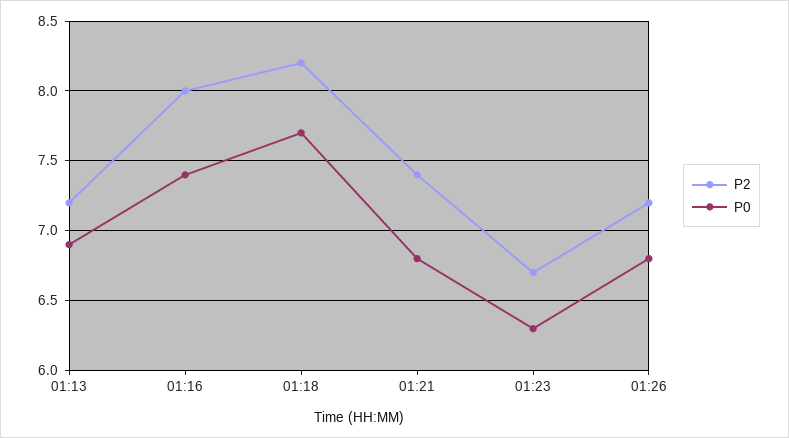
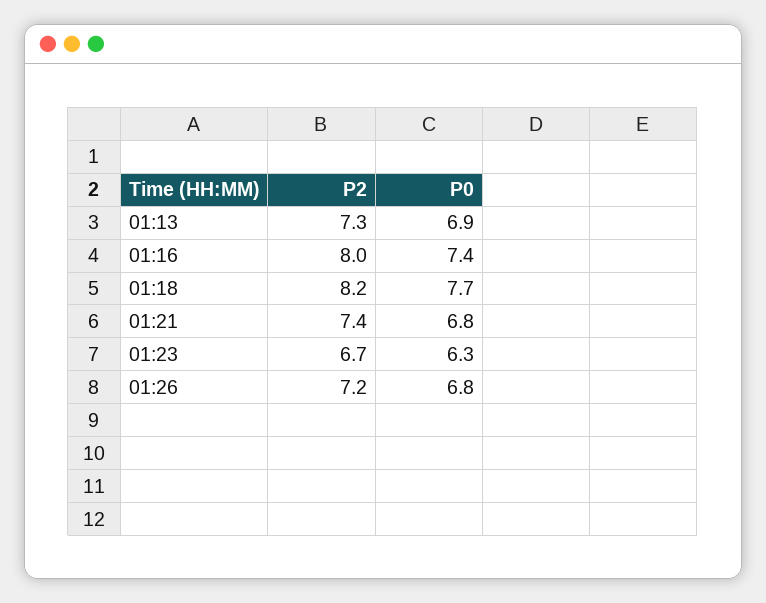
  {
    "P2": {
-     "01:13": 7.2,
+     "01:13": 7.3,
      "01:16": 8,
      "01:18": 8.2,
      "01:21": 7.4,
      "01:23": 6.7,
      "01:26": 7.2
    },
    "P0": {
      "01:13": 6.9,
      "01:16": 7.4,
      "01:18": 7.7,
      "01:21": 6.8,
      "01:23": 6.3,
      "01:26": 6.8
    }
  }

